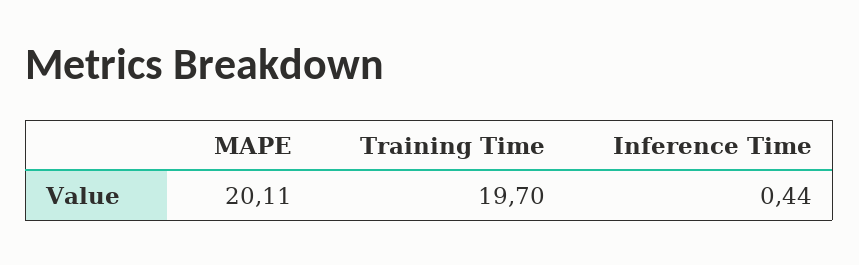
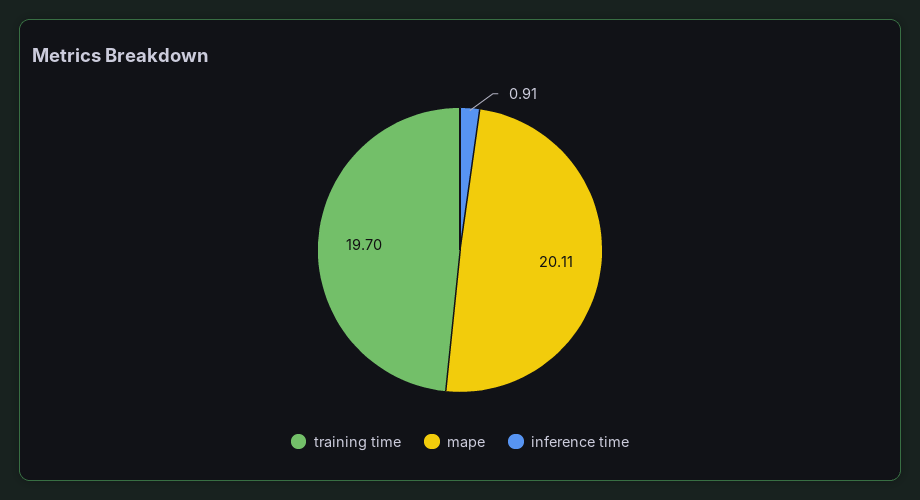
  {
    "MAPE": 20.11,
    "Training Time": 19.7,
-   "Inference Time": 0.44
+   "Inference Time": 0.91
  }

